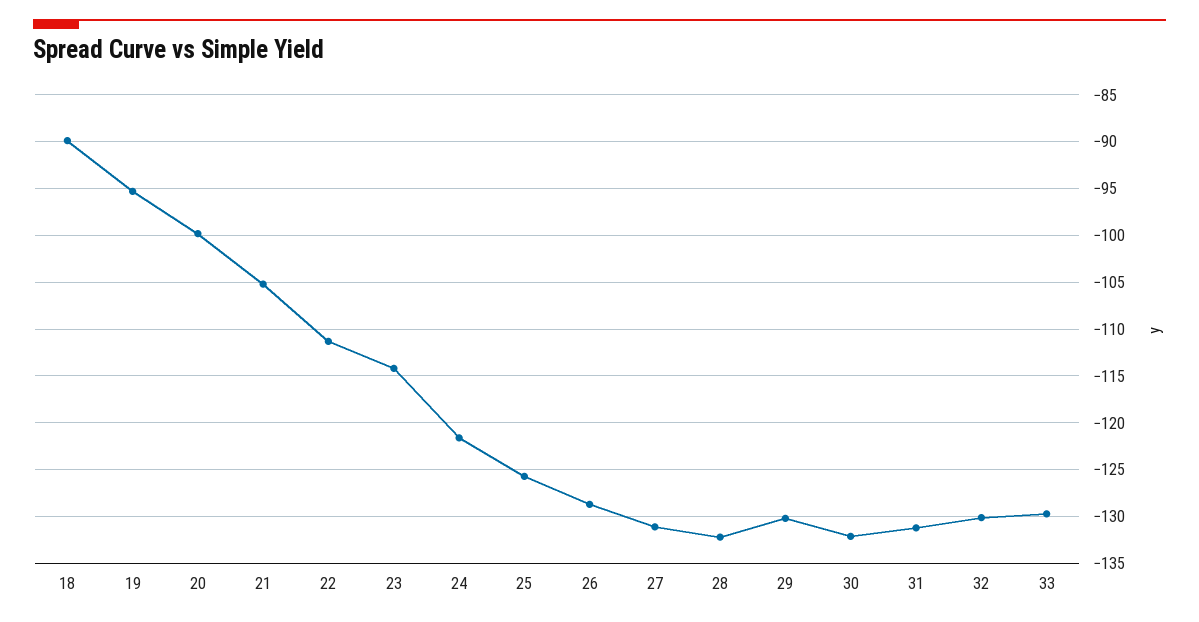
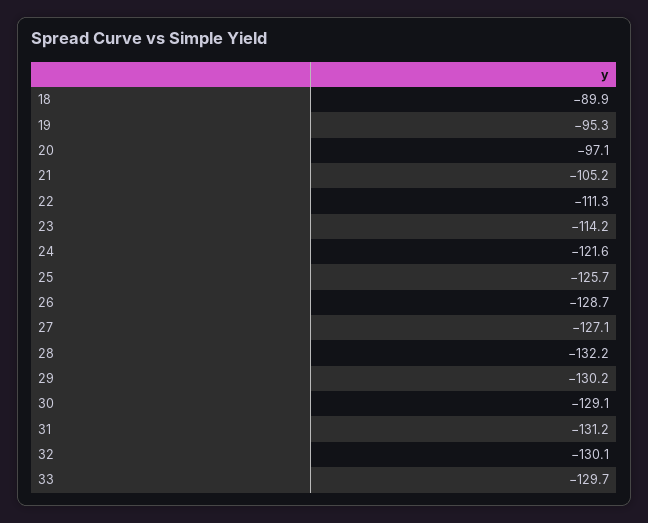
  {
    "18": -89.9,
    "19": -95.3,
-   "20": -100,
+   "20": -97.1,
    "21": -105.2,
    "22": -111.3,
    "23": -114.2,
    "24": -121.6,
    "25": -125.7,
    "26": -128.7,
-   "27": -131,
+   "27": -127.1,
    "28": -132.2,
    "29": -130.2,
-   "30": -132,
+   "30": -129.1,
    "31": -131.2,
    "32": -130.1,
    "33": -129.7
  }

